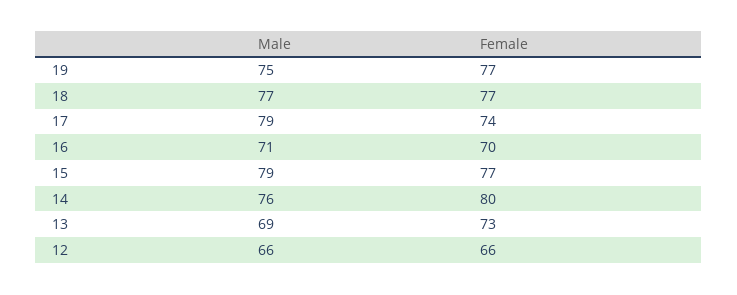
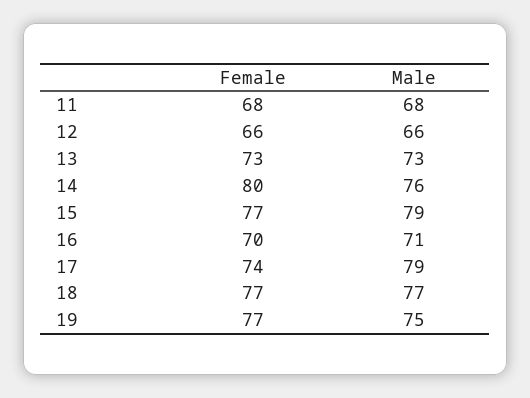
  {
    "Male": {
      "19": 75,
      "18": 77,
      "17": 79,
      "16": 71,
      "15": 79,
      "14": 76,
-     "13": 69,
+     "13": 73,
-     "12": 66
+     "12": 66,
+     "11": 68
    },
    "Female": {
      "19": 77,
      "18": 77,
      "17": 74,
      "16": 70,
      "15": 77,
      "14": 80,
      "13": 73,
-     "12": 66
+     "12": 66,
+     "11": 68
    }
  }

